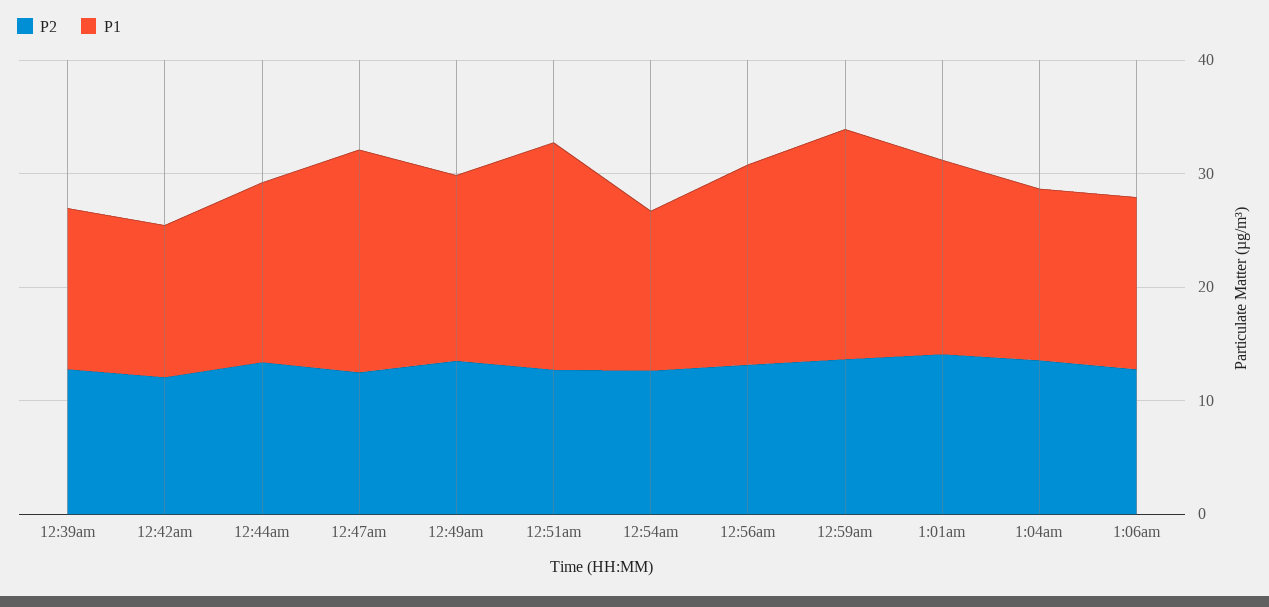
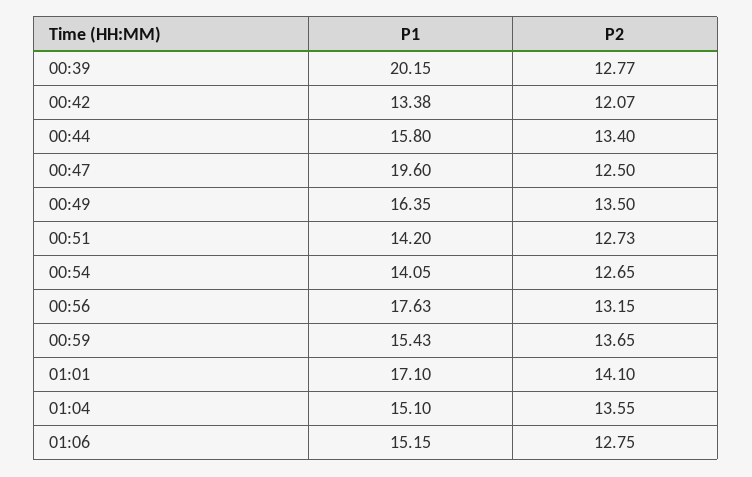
  {
    "P2": {
      "12:39am": 12.77,
      "12:42am": 12.07,
      "12:44am": 13.4,
      "12:47am": 12.5,
      "12:49am": 13.5,
      "12:51am": 12.73,
      "12:54am": 12.65,
      "12:56am": 13.15,
      "12:59am": 13.65,
      "1:01am": 14.1,
      "1:04am": 13.55,
      "1:06am": 12.75
    },
    "P1": {
-     "12:39am": 14,
+     "12:39am": 20.15,
      "12:42am": 13.38,
      "12:44am": 15.8,
      "12:47am": 19.6,
      "12:49am": 16.35,
-     "12:51am": 20,
+     "12:51am": 14.2,
      "12:54am": 14.05,
      "12:56am": 17.63,
-     "12:59am": 20,
+     "12:59am": 15.43,
      "1:01am": 17.1,
      "1:04am": 15.1,
      "1:06am": 15.15
    }
  }

